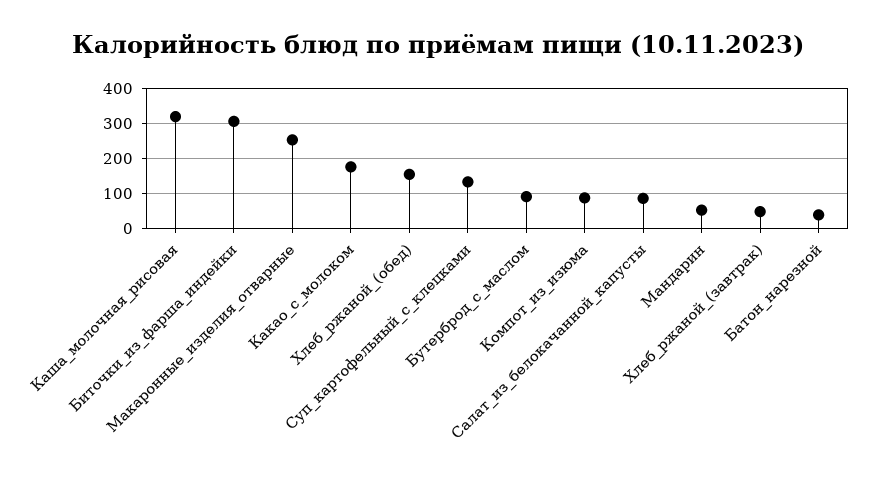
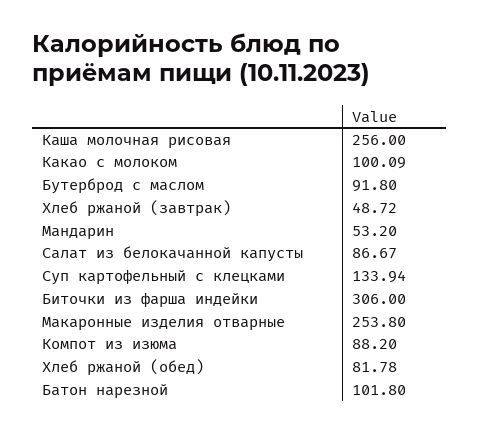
  {
-   "Каша_молочная_рисовая": 320,
+   "Каша_молочная_рисовая": 256,
    "Биточки_из_фарша_индейки": 306,
    "Макаронные_изделия_отварные": 253.8,
-   "Какао_с_молоком": 180,
+   "Какао_с_молоком": 100.09,
-   "Хлеб_ржаной_(обед)": 160,
+   "Хлеб_ржаной_(обед)": 81.78,
    "Суп_картофельный_с_клецками": 133.94,
    "Бутерброд_с_маслом": 91.8,
    "Компот_из_изюма": 88.2,
    "Салат_из_белокачанной_капусты": 86.67,
    "Мандарин": 53.2,
    "Хлеб_ржаной_(завтрак)": 48.72,
-   "Батон_нарезной": 40
+   "Батон_нарезной": 101.8
  }

